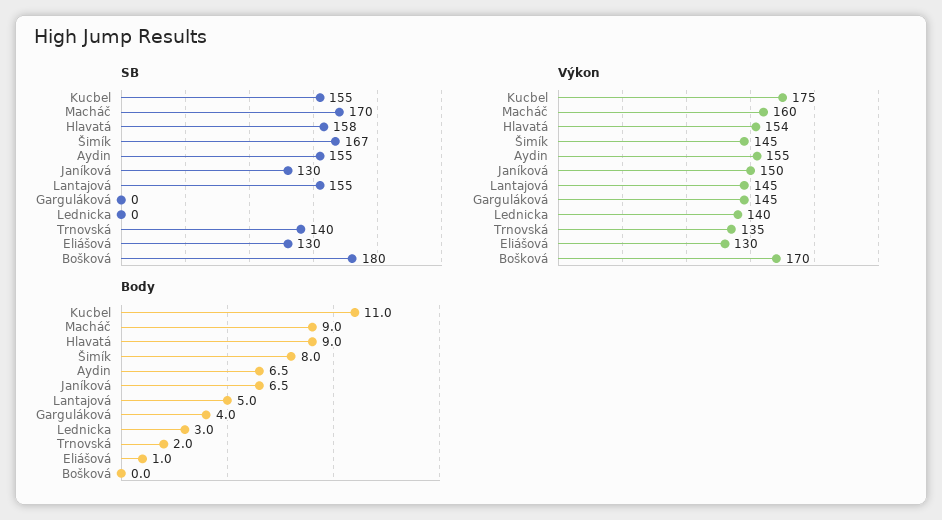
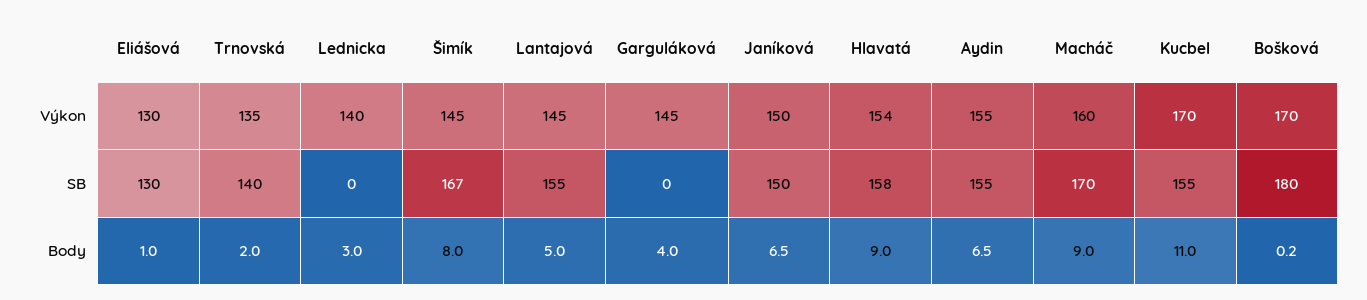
  {
    "SB": {
      "Kucbel": 155,
      "Macháč": 170,
      "Hlavatá": 158,
      "Šimík": 167,
      "Aydin": 155,
-     "Janíková": 130,
+     "Janíková": 150,
      "Lantajová": 155,
      "Garguláková": 0,
      "Lednicka": 0,
      "Trnovská": 140,
      "Eliášová": 130,
      "Bošková": 180
    },
    "Výkon": {
-     "Kucbel": 175,
+     "Kucbel": 170,
      "Macháč": 160,
      "Hlavatá": 154,
      "Šimík": 145,
      "Aydin": 155,
      "Janíková": 150,
      "Lantajová": 145,
      "Garguláková": 145,
      "Lednicka": 140,
      "Trnovská": 135,
      "Eliášová": 130,
      "Bošková": 170
    },
    "Body": {
      "Kucbel": 11,
      "Macháč": 9,
      "Hlavatá": 9,
      "Šimík": 8,
      "Aydin": 6.5,
      "Janíková": 6.5,
      "Lantajová": 5,
      "Garguláková": 4,
      "Lednicka": 3,
      "Trnovská": 2,
      "Eliášová": 1,
-     "Bošková": 0
+     "Bošková": 0.2
    }
  }

